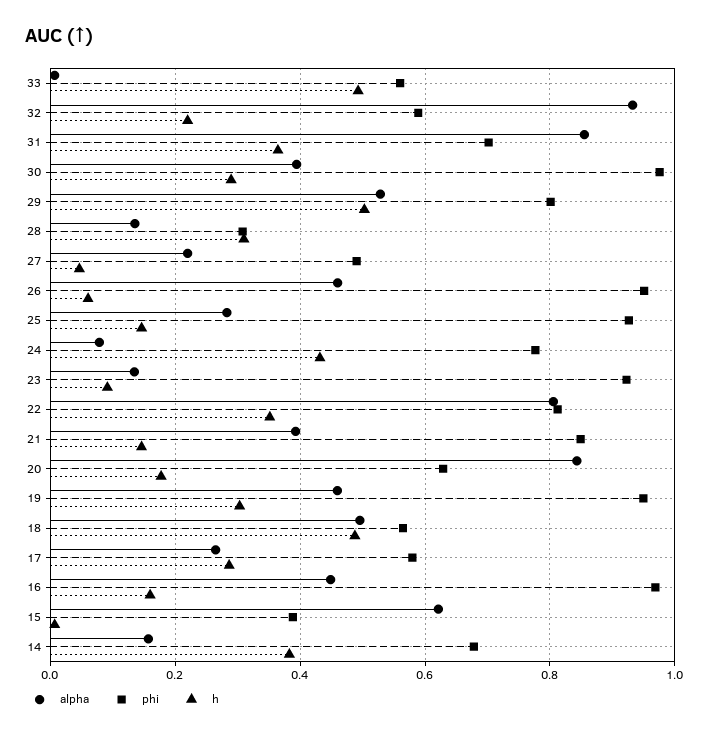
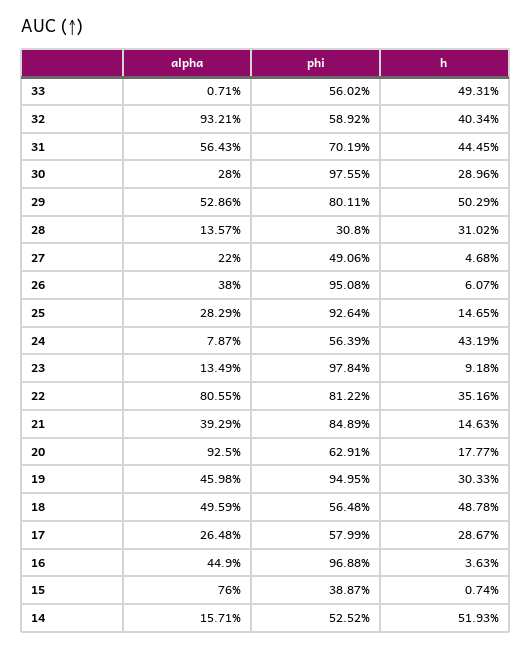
  {
    "alpha": {
      "33": 0.0071,
      "32": 0.9321,
-     "31": 0.86,
+     "31": 0.5643,
-     "30": 0.4,
+     "30": 0.28,
      "29": 0.5286,
      "28": 0.1357,
      "27": 0.22,
-     "26": 0.46,
+     "26": 0.38,
      "25": 0.2829,
      "24": 0.0787,
      "23": 0.1349,
      "22": 0.8055,
      "21": 0.3929,
-     "20": 0.84,
+     "20": 0.925,
      "19": 0.4598,
      "18": 0.4959,
      "17": 0.2648,
      "16": 0.449,
-     "15": 0.62,
+     "15": 0.76,
      "14": 0.1571
    },
    "phi": {
      "33": 0.5602,
      "32": 0.5892,
      "31": 0.7019,
      "30": 0.9755,
      "29": 0.8011,
      "28": 0.308,
      "27": 0.4906,
      "26": 0.9508,
      "25": 0.9264,
-     "24": 0.78,
+     "24": 0.5639,
-     "23": 0.92,
+     "23": 0.9784,
      "22": 0.8122,
      "21": 0.8489,
      "20": 0.6291,
      "19": 0.9495,
      "18": 0.5648,
      "17": 0.5799,
      "16": 0.9688,
      "15": 0.3887,
-     "14": 0.68
+     "14": 0.5252
    },
    "h": {
      "33": 0.4931,
-     "32": 0.22,
+     "32": 0.4034,
-     "31": 0.36,
+     "31": 0.4445,
      "30": 0.2896,
      "29": 0.5029,
      "28": 0.3102,
      "27": 0.0468,
      "26": 0.0607,
      "25": 0.1465,
      "24": 0.4319,
      "23": 0.0918,
      "22": 0.3516,
      "21": 0.1463,
      "20": 0.1777,
      "19": 0.3033,
      "18": 0.4878,
      "17": 0.2867,
-     "16": 0.16,
+     "16": 0.0363,
      "15": 0.0074,
-     "14": 0.38
+     "14": 0.5193
    }
  }

